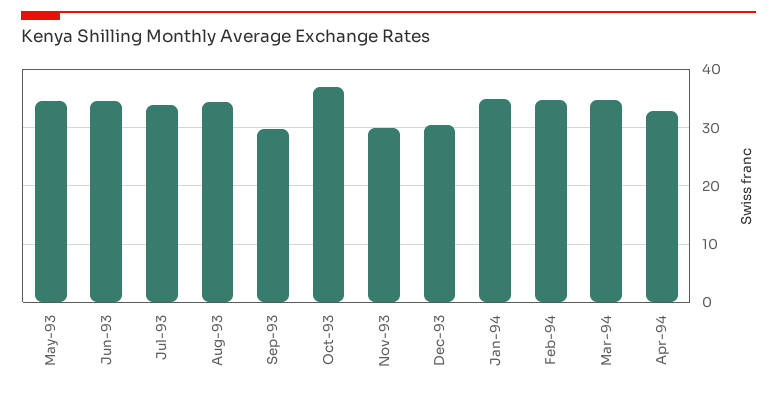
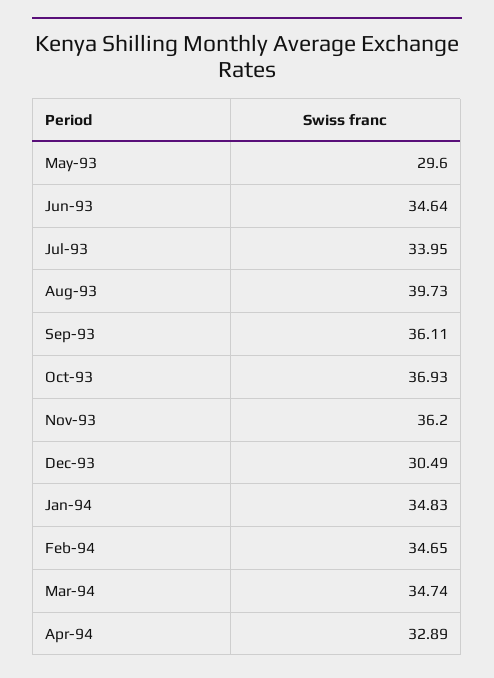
  {
-   "May-93": 34,
+   "May-93": 29.6,
    "Jun-93": 34.64,
    "Jul-93": 33.95,
-   "Aug-93": 34,
+   "Aug-93": 39.73,
-   "Sep-93": 30,
+   "Sep-93": 36.11,
    "Oct-93": 36.93,
-   "Nov-93": 30,
+   "Nov-93": 36.2,
    "Dec-93": 30.49,
    "Jan-94": 34.83,
    "Feb-94": 34.65,
    "Mar-94": 34.74,
    "Apr-94": 32.89
  }

